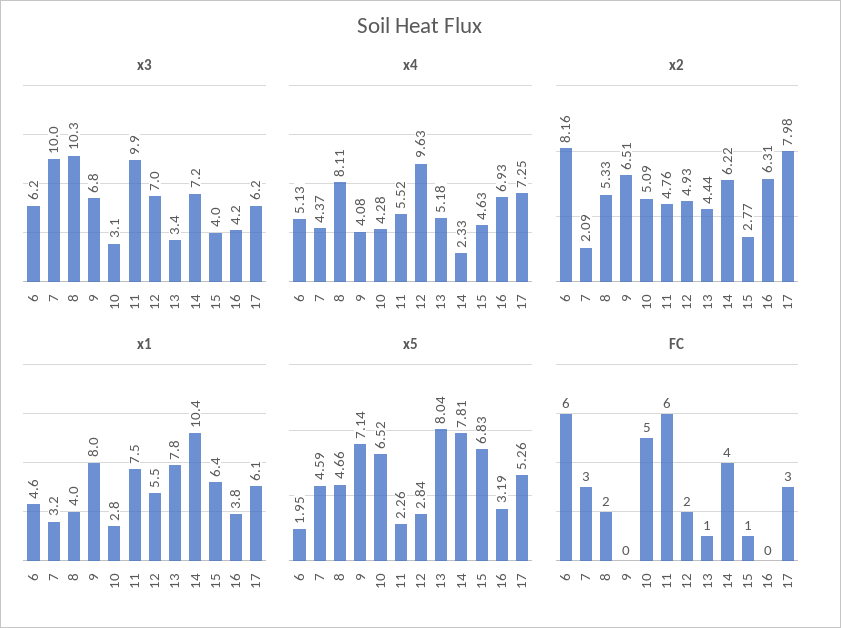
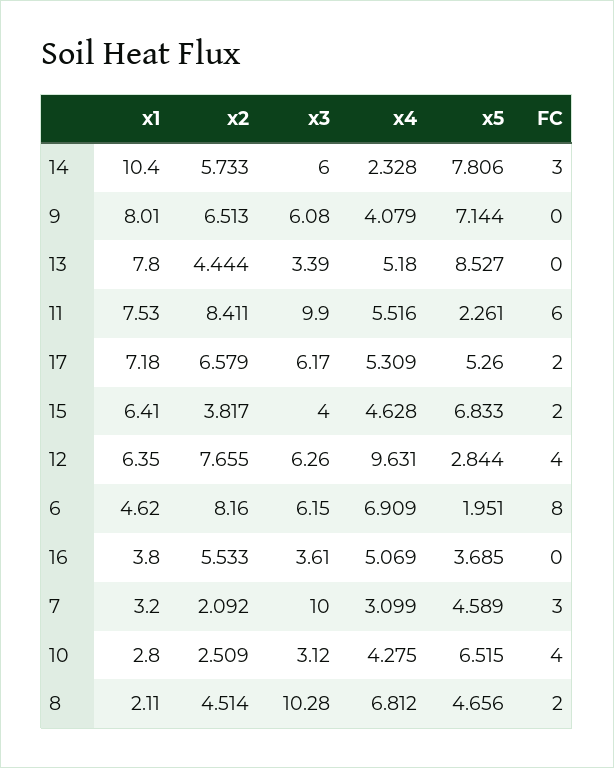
  {
    "x3": {
      "6": 6.15,
      "7": 10,
      "8": 10.28,
-     "9": 6.8,
+     "9": 6.08,
      "10": 3.12,
      "11": 9.9,
-     "12": 7,
+     "12": 6.26,
      "13": 3.39,
-     "14": 7.2,
+     "14": 6,
      "15": 4,
-     "16": 4.2,
+     "16": 3.61,
      "17": 6.17
    },
    "x4": {
-     "6": 5.13,
+     "6": 6.909,
-     "7": 4.37,
+     "7": 3.099,
-     "8": 8.11,
+     "8": 6.812,
      "9": 4.079,
      "10": 4.275,
      "11": 5.516,
      "12": 9.631,
      "13": 5.18,
      "14": 2.328,
      "15": 4.628,
-     "16": 6.93,
+     "16": 5.069,
-     "17": 7.25
+     "17": 5.309
    },
    "x2": {
      "6": 8.16,
      "7": 2.092,
-     "8": 5.33,
+     "8": 4.514,
      "9": 6.513,
-     "10": 5.09,
+     "10": 2.509,
-     "11": 4.76,
+     "11": 8.411,
-     "12": 4.93,
+     "12": 7.655,
      "13": 4.444,
-     "14": 6.22,
+     "14": 5.733,
-     "15": 2.77,
+     "15": 3.817,
-     "16": 6.31,
+     "16": 5.533,
-     "17": 7.98
+     "17": 6.579
    },
    "x1": {
      "6": 4.62,
      "7": 3.2,
-     "8": 4,
+     "8": 2.11,
      "9": 8.01,
      "10": 2.8,
      "11": 7.53,
-     "12": 5.5,
+     "12": 6.35,
      "13": 7.8,
      "14": 10.4,
      "15": 6.41,
      "16": 3.8,
-     "17": 6.1
+     "17": 7.18
    },
    "x5": {
      "6": 1.951,
      "7": 4.589,
      "8": 4.656,
      "9": 7.144,
      "10": 6.515,
      "11": 2.261,
      "12": 2.844,
-     "13": 8.04,
+     "13": 8.527,
      "14": 7.806,
      "15": 6.833,
-     "16": 3.19,
+     "16": 3.685,
      "17": 5.26
    },
    "FC": {
-     "6": 6,
+     "6": 8,
      "7": 3,
      "8": 2,
      "9": 0,
-     "10": 5,
+     "10": 4,
      "11": 6,
-     "12": 2,
+     "12": 4,
-     "13": 1,
+     "13": 0,
-     "14": 4,
+     "14": 3,
-     "15": 1,
+     "15": 2,
      "16": 0,
-     "17": 3
+     "17": 2
    }
  }

